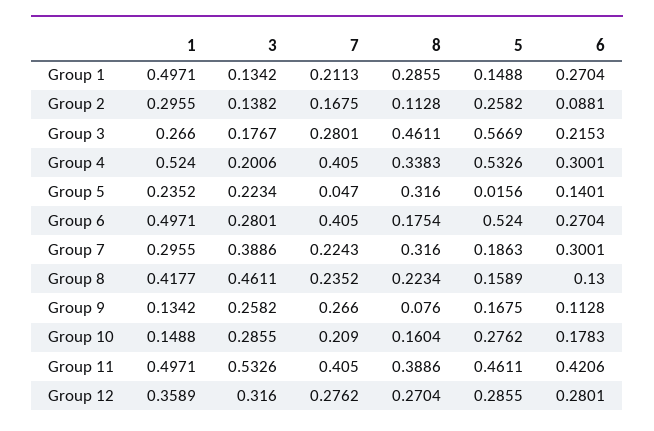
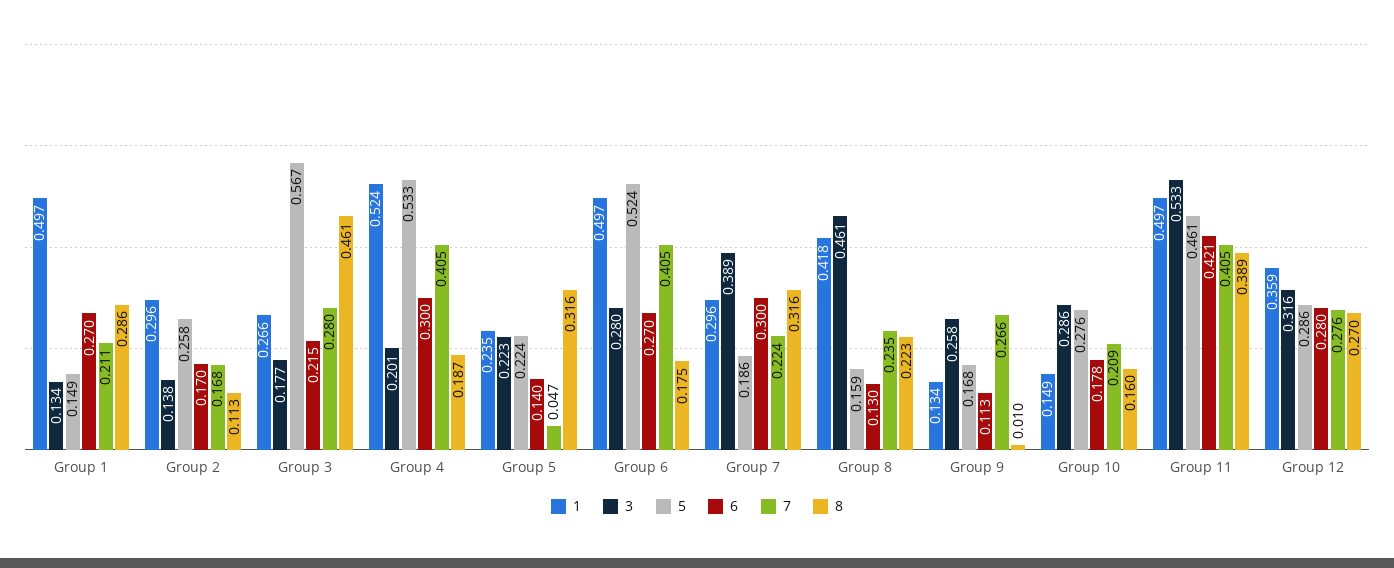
  {
    "1": {
      "Group 1": 0.4971,
      "Group 2": 0.2955,
      "Group 3": 0.266,
      "Group 4": 0.524,
      "Group 5": 0.2352,
      "Group 6": 0.4971,
      "Group 7": 0.2955,
      "Group 8": 0.4177,
      "Group 9": 0.1342,
      "Group 10": 0.1488,
      "Group 11": 0.4971,
      "Group 12": 0.3589
    },
    "3": {
      "Group 1": 0.1342,
      "Group 2": 0.1382,
      "Group 3": 0.1767,
      "Group 4": 0.2006,
      "Group 5": 0.2234,
      "Group 6": 0.2801,
      "Group 7": 0.3886,
      "Group 8": 0.4611,
      "Group 9": 0.2582,
      "Group 10": 0.2855,
      "Group 11": 0.5326,
      "Group 12": 0.316
    },
    "7": {
      "Group 1": 0.2113,
      "Group 2": 0.1675,
      "Group 3": 0.2801,
      "Group 4": 0.405,
      "Group 5": 0.047,
      "Group 6": 0.405,
      "Group 7": 0.2243,
      "Group 8": 0.2352,
      "Group 9": 0.266,
      "Group 10": 0.209,
      "Group 11": 0.405,
      "Group 12": 0.2762
    },
    "8": {
      "Group 1": 0.2855,
      "Group 2": 0.1128,
      "Group 3": 0.4611,
-     "Group 4": 0.3383,
+     "Group 4": 0.187,
      "Group 5": 0.316,
      "Group 6": 0.1754,
      "Group 7": 0.316,
      "Group 8": 0.2234,
-     "Group 9": 0.076,
+     "Group 9": 0.01,
      "Group 10": 0.1604,
      "Group 11": 0.3886,
      "Group 12": 0.2704
    },
    "5": {
      "Group 1": 0.1488,
      "Group 2": 0.2582,
      "Group 3": 0.5669,
      "Group 4": 0.5326,
-     "Group 5": 0.0156,
+     "Group 5": 0.224,
      "Group 6": 0.524,
      "Group 7": 0.1863,
      "Group 8": 0.1589,
      "Group 9": 0.1675,
      "Group 10": 0.2762,
      "Group 11": 0.4611,
      "Group 12": 0.2855
    },
    "6": {
      "Group 1": 0.2704,
-     "Group 2": 0.0881,
+     "Group 2": 0.17,
      "Group 3": 0.2153,
      "Group 4": 0.3001,
      "Group 5": 0.1401,
      "Group 6": 0.2704,
      "Group 7": 0.3001,
      "Group 8": 0.13,
      "Group 9": 0.1128,
      "Group 10": 0.1783,
      "Group 11": 0.4206,
      "Group 12": 0.2801
    }
  }

